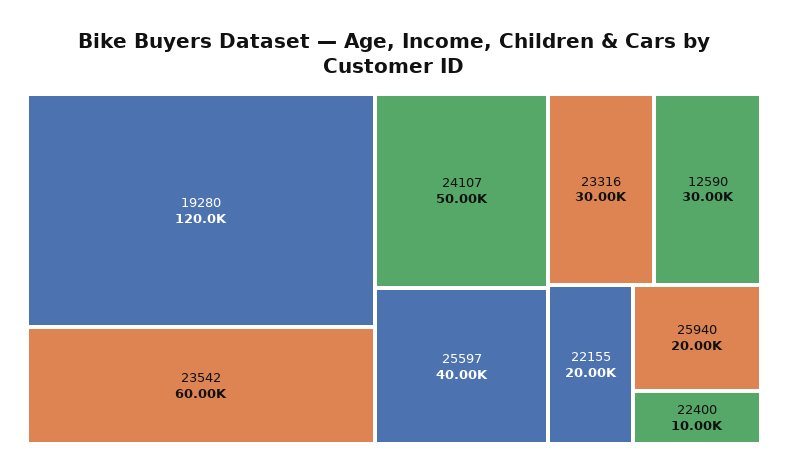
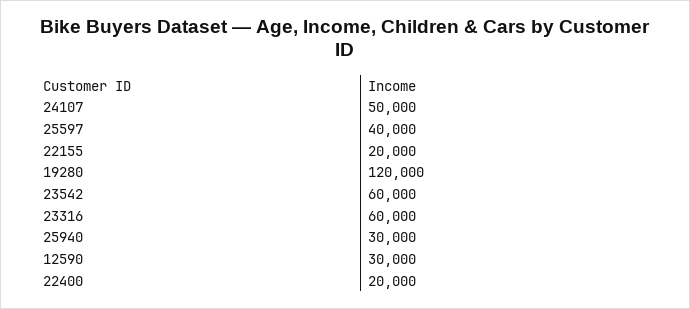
  {
    "19280": 120000,
    "23542": 60000,
    "24107": 50000,
    "25597": 40000,
-   "23316": 30000,
+   "23316": 60000,
    "12590": 30000,
    "22155": 20000,
-   "25940": 20000,
+   "25940": 30000,
-   "22400": 10000
+   "22400": 20000
  }

